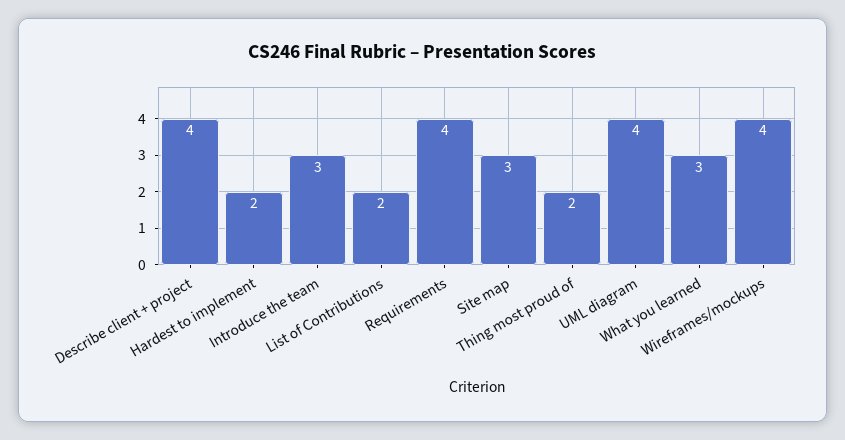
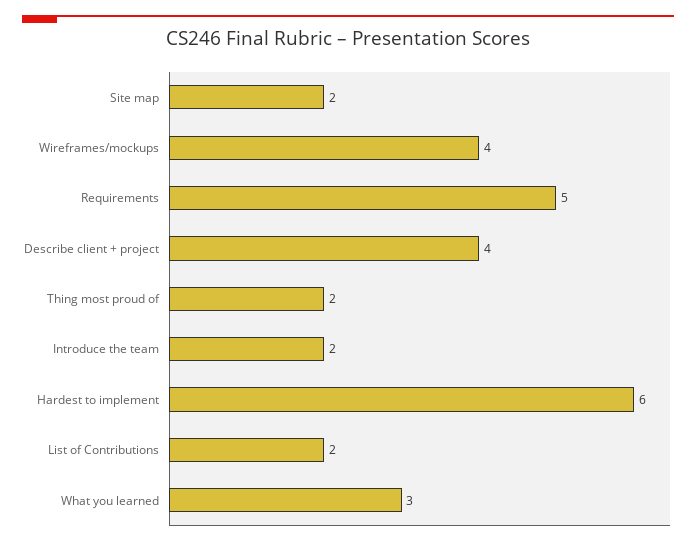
  {
    "Describe client + project": 4,
-   "Hardest to implement": 2,
+   "Hardest to implement": 6,
-   "Introduce the team": 3,
+   "Introduce the team": 2,
    "List of Contributions": 2,
-   "Requirements": 4,
+   "Requirements": 5,
-   "Site map": 3,
+   "Site map": 2,
    "Thing most proud of": 2,
-   "UML diagram": 4,
    "What you learned": 3,
    "Wireframes/mockups": 4
  }

